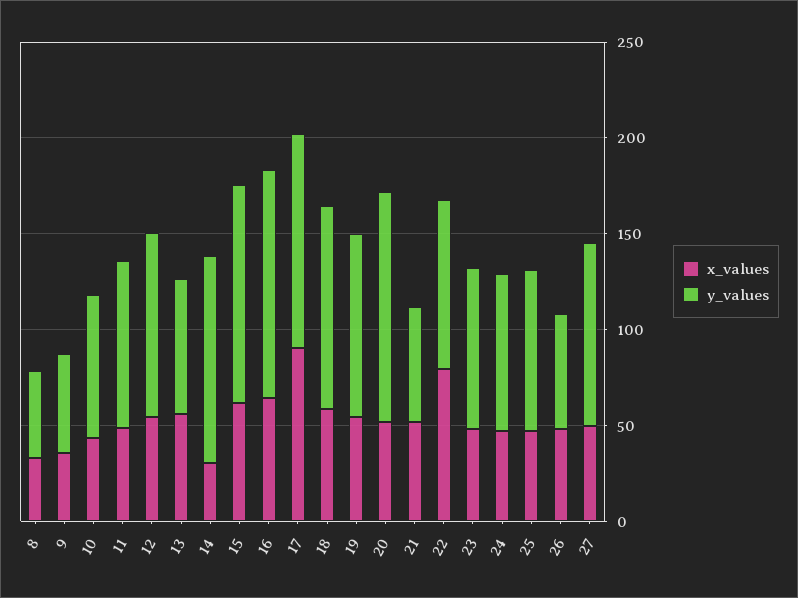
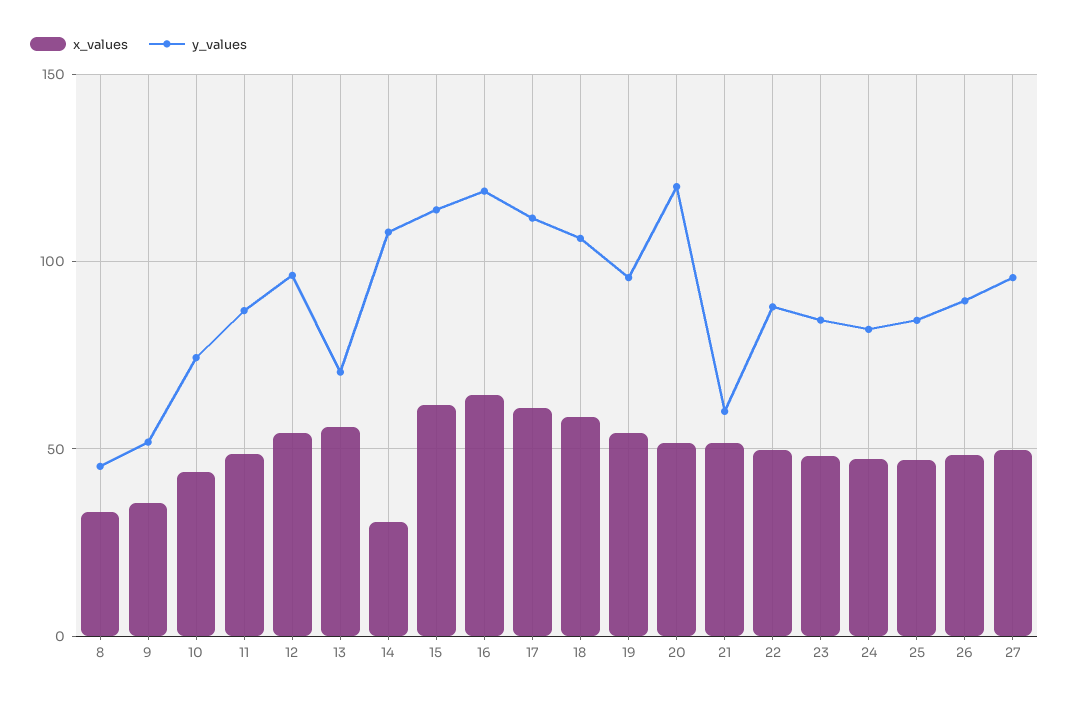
  {
    "x_values": {
      "8": 35,
      "9": 35,
      "10": 45,
      "11": 50,
      "12": 55,
      "13": 55,
      "14": 30,
      "15": 60,
      "16": 65,
-     "17": 90,
+     "17": 60,
      "18": 60,
      "19": 55,
      "20": 50,
      "21": 50,
-     "22": 80,
+     "22": 50,
      "23": 50,
      "24": 45,
      "25": 45,
      "26": 50,
      "27": 50
    },
    "y_values": {
      "8": 45,
      "9": 50,
      "10": 75,
      "11": 85,
      "12": 95,
      "13": 70,
      "14": 110,
      "15": 115,
      "16": 120,
      "17": 110,
      "18": 105,
      "19": 95,
      "20": 120,
      "21": 60,
      "22": 90,
      "23": 85,
      "24": 80,
      "25": 85,
-     "26": 60,
+     "26": 90,
      "27": 95
    }
  }

